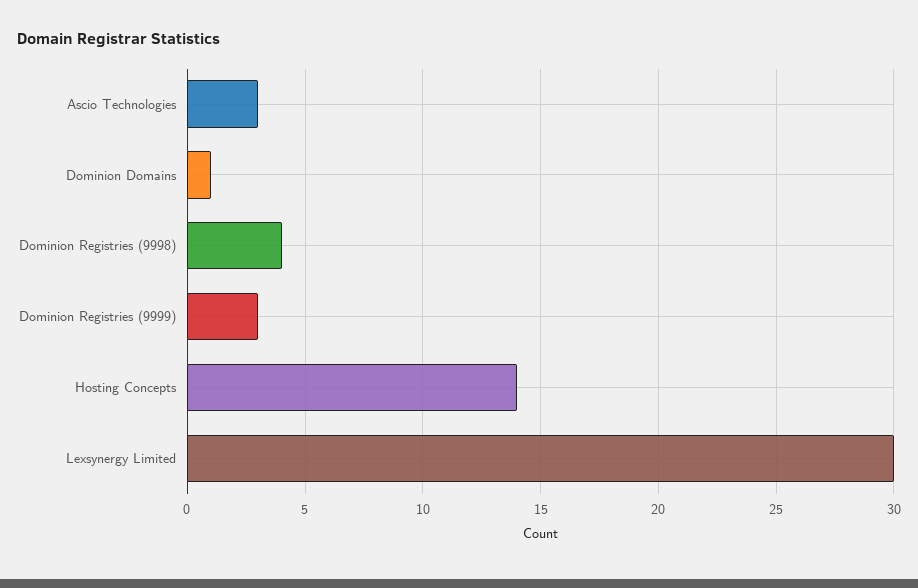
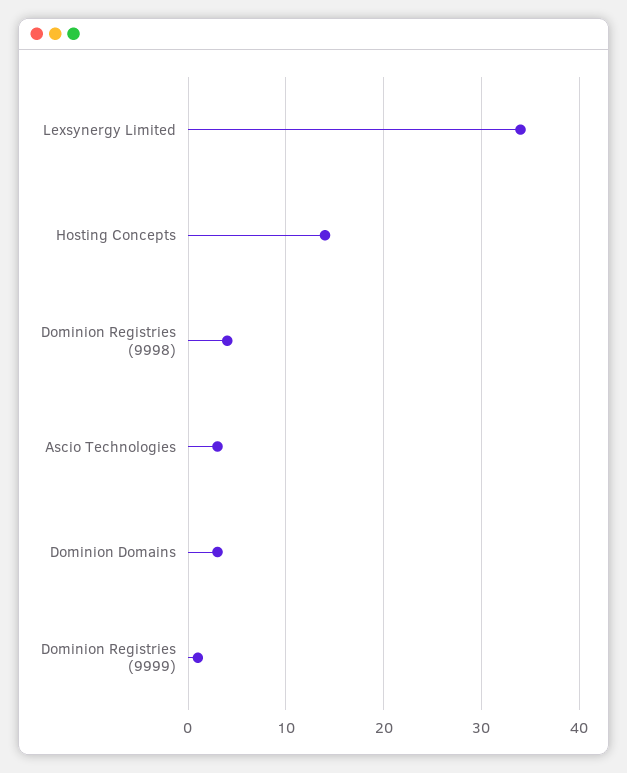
  {
    "Ascio Technologies": 3,
-   "Dominion Domains": 1,
+   "Dominion Domains": 3,
    "Dominion Registries (9998)": 4,
-   "Dominion Registries (9999)": 3,
+   "Dominion Registries (9999)": 1,
    "Hosting Concepts": 14,
-   "Lexsynergy Limited": 30
+   "Lexsynergy Limited": 34
  }

